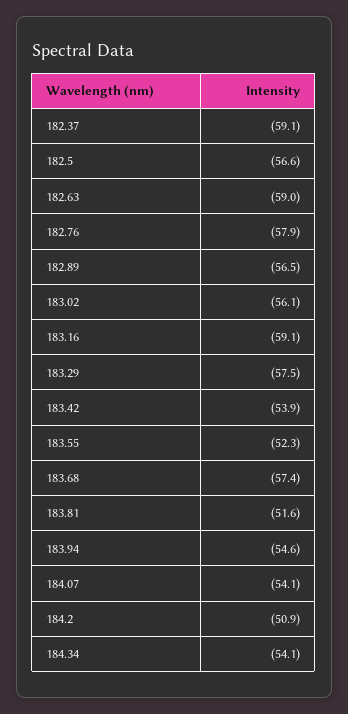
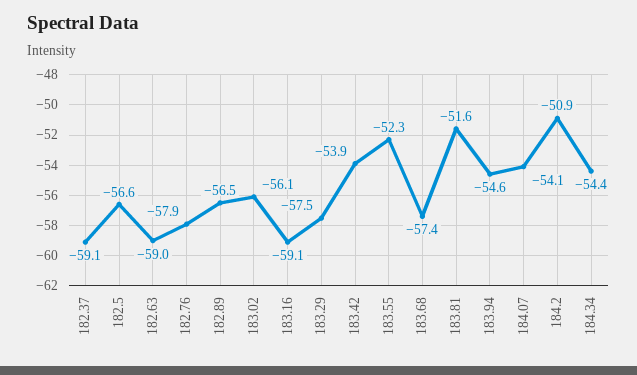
  {
    "182.37": -59.1,
    "182.5": -56.6,
    "182.63": -59,
    "182.76": -57.9,
    "182.89": -56.5,
    "183.02": -56.1,
    "183.16": -59.1,
    "183.29": -57.5,
    "183.42": -53.9,
    "183.55": -52.3,
    "183.68": -57.4,
    "183.81": -51.6,
    "183.94": -54.6,
    "184.07": -54.1,
    "184.2": -50.9,
-   "184.34": -54.1
+   "184.34": -54.4
  }

